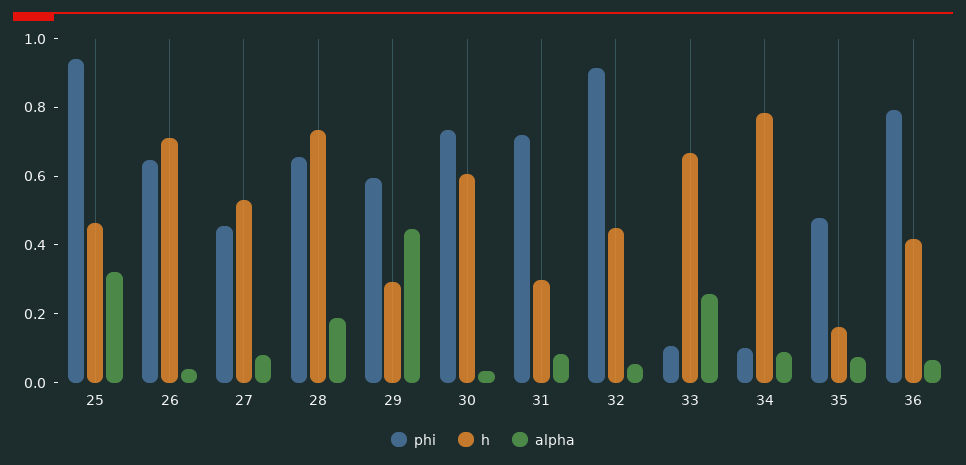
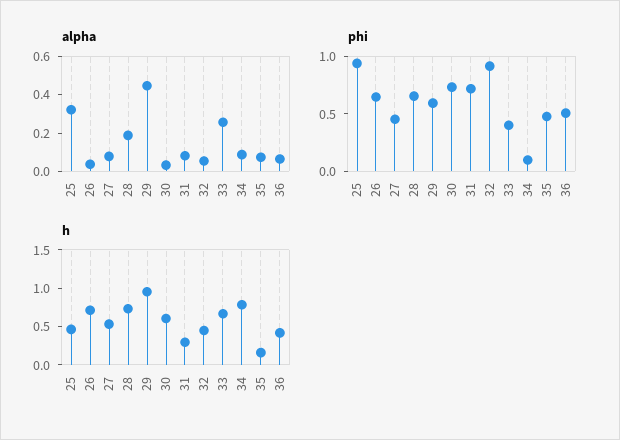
  {
    "phi": {
      "25": 0.95,
      "26": 0.65,
      "27": 0.45,
      "28": 0.65,
      "29": 0.6,
      "30": 0.75,
      "31": 0.7,
      "32": 0.9,
-     "33": 0.1,
+     "33": 0.4,
      "34": 0.1,
      "35": 0.5,
-     "36": 0.8
+     "36": 0.5
    },
    "h": {
      "25": 0.45,
      "26": 0.7,
      "27": 0.55,
      "28": 0.75,
-     "29": 0.3,
+     "29": 1,
      "30": 0.6,
      "31": 0.3,
      "32": 0.45,
      "33": 0.65,
      "34": 0.8,
      "35": 0.15,
      "36": 0.4
    },
    "alpha": {
      "25": 0.3,
      "26": 0.05,
      "27": 0.1,
      "28": 0.2,
      "29": 0.45,
      "30": 0.05,
      "31": 0.1,
      "32": 0.05,
      "33": 0.25,
      "34": 0.1,
      "35": 0.05,
      "36": 0.05
    }
  }

